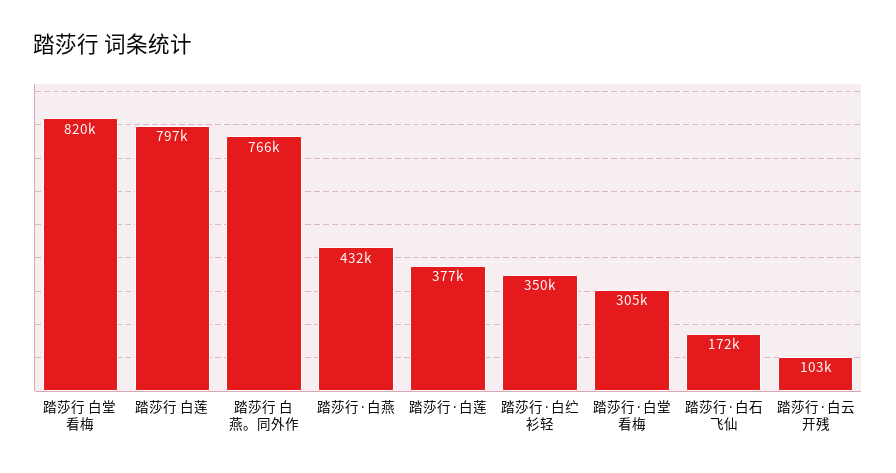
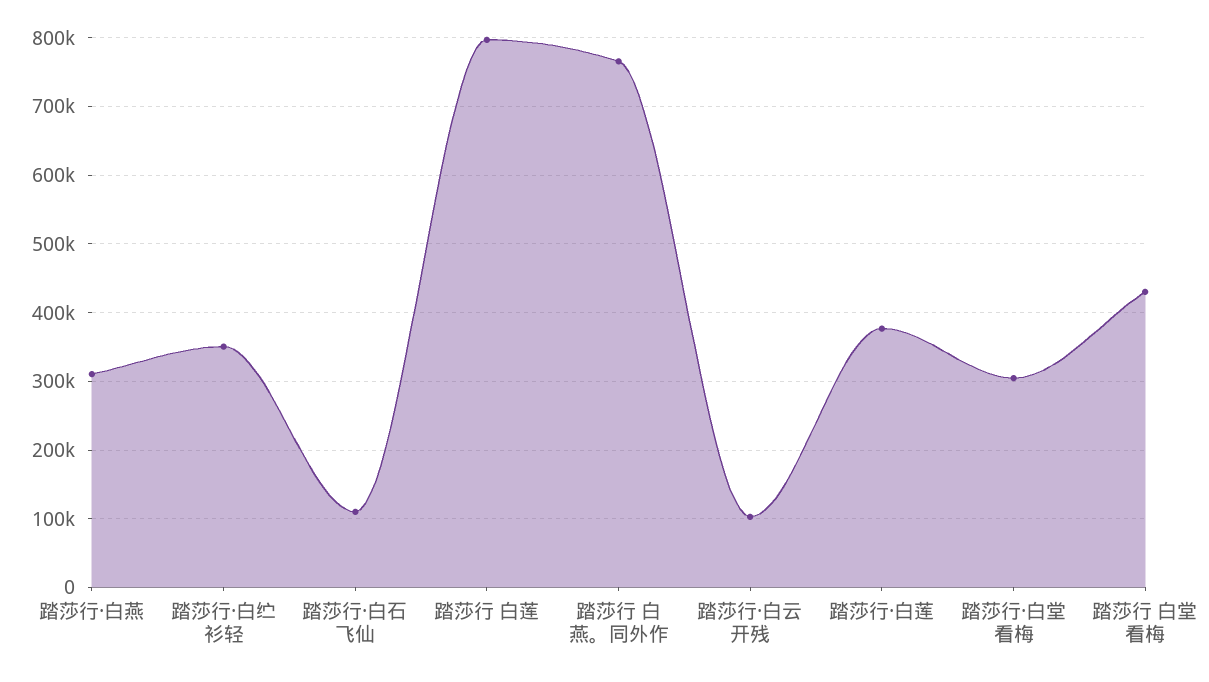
  {
-   "踏莎行 白堂看梅": 820000,
+   "踏莎行 白堂看梅": 430000,
    "踏莎行 白莲": 797000,
    "踏莎行 白燕。同外作": 766000,
-   "踏莎行·白燕": 432000,
+   "踏莎行·白燕": 310000,
    "踏莎行·白莲": 377000,
    "踏莎行·白纻衫轻": 350000,
    "踏莎行·白堂看梅": 305000,
-   "踏莎行·白石飞仙": 172000,
+   "踏莎行·白石飞仙": 110000,
    "踏莎行·白云开残": 103000
  }

